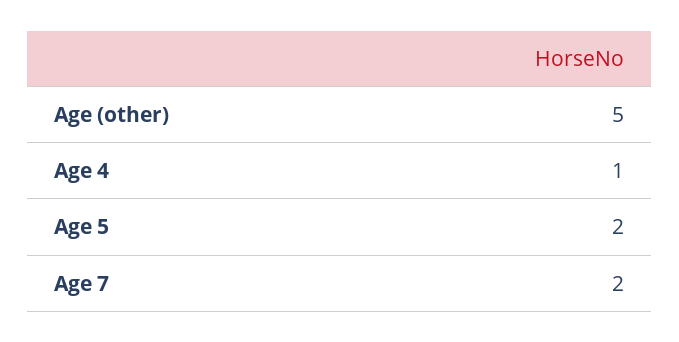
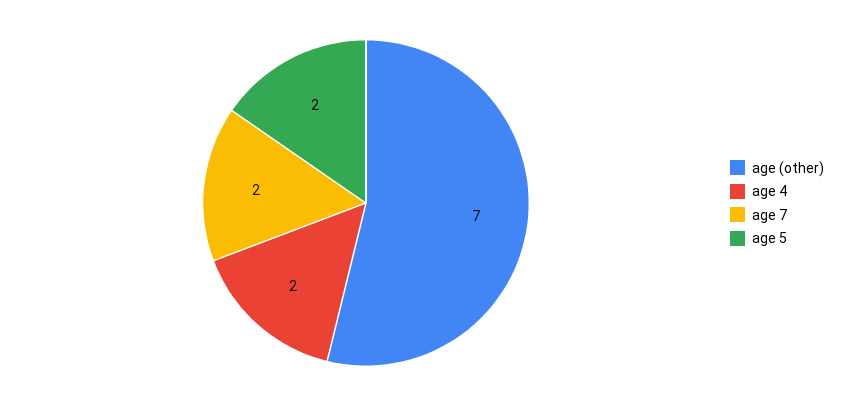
  {
-   "Age (other)": 5,
+   "Age (other)": 7,
-   "Age 4": 1,
+   "Age 4": 2,
    "Age 5": 2,
    "Age 7": 2
  }

